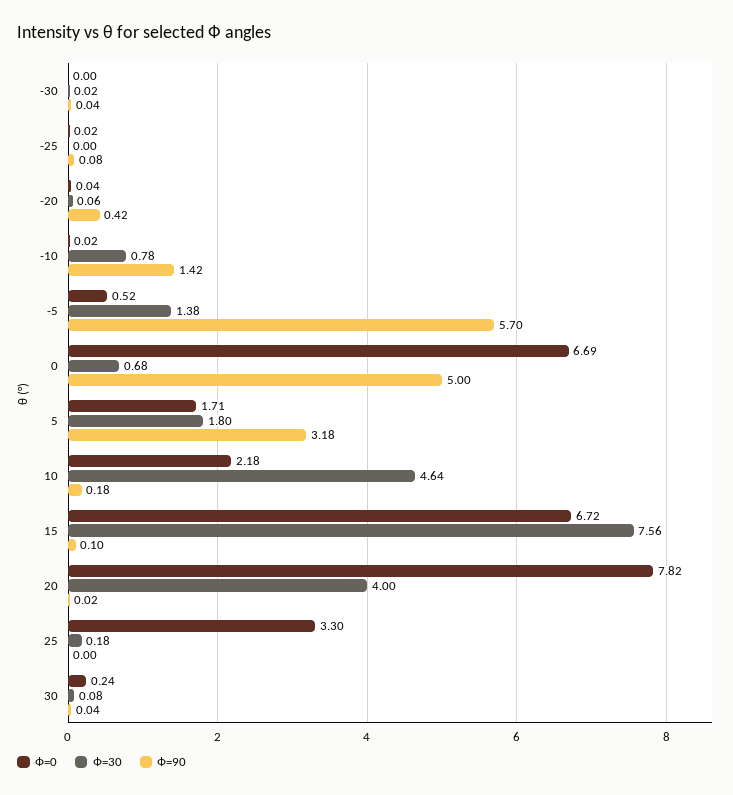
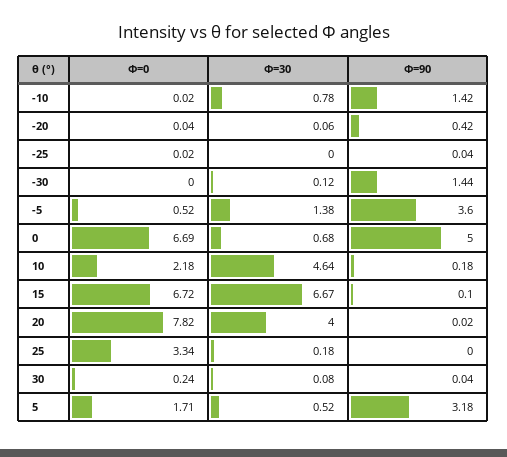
  {
    "Ф=0": {
      "-30": 0,
      "-25": 0.02,
      "-20": 0.04,
      "-10": 0.02,
      "-5": 0.52,
      "0": 6.69,
      "5": 1.71,
      "10": 2.18,
      "15": 6.72,
      "20": 7.82,
-     "25": 3.3,
+     "25": 3.34,
      "30": 0.24
    },
    "Ф=30": {
-     "-30": 0.02,
+     "-30": 0.12,
      "-25": 0,
      "-20": 0.06,
      "-10": 0.78,
      "-5": 1.38,
      "0": 0.68,
-     "5": 1.8,
+     "5": 0.52,
      "10": 4.64,
-     "15": 7.56,
+     "15": 6.67,
      "20": 4,
      "25": 0.18,
      "30": 0.08
    },
    "Ф=90": {
-     "-30": 0.04,
+     "-30": 1.44,
-     "-25": 0.08,
+     "-25": 0.04,
      "-20": 0.42,
      "-10": 1.42,
-     "-5": 5.7,
+     "-5": 3.6,
      "0": 5,
      "5": 3.18,
      "10": 0.18,
      "15": 0.1,
      "20": 0.02,
      "25": 0,
      "30": 0.04
    }
  }

